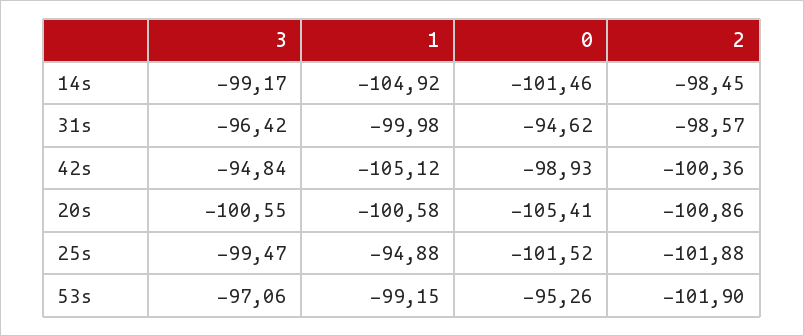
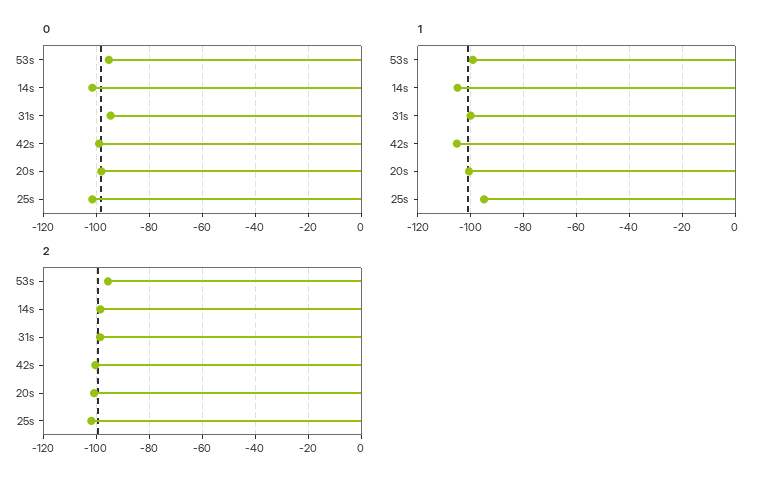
  {
-   "3": {
-     "14s": -99.17,
-     "31s": -96.42,
-     "42s": -94.84,
-     "20s": -100.55,
-     "25s": -99.47,
-     "53s": -97.06
-   },
    "1": {
      "14s": -104.92,
      "31s": -99.98,
      "42s": -105.12,
      "20s": -100.58,
      "25s": -94.88,
      "53s": -99.15
    },
    "0": {
      "14s": -101.46,
      "31s": -94.62,
      "42s": -98.93,
-     "20s": -105.41,
+     "20s": -97.5,
      "25s": -101.52,
      "53s": -95.26
    },
    "2": {
      "14s": -98.45,
      "31s": -98.57,
      "42s": -100.36,
      "20s": -100.86,
      "25s": -101.88,
-     "53s": -101.9
+     "53s": -95
    }
  }

